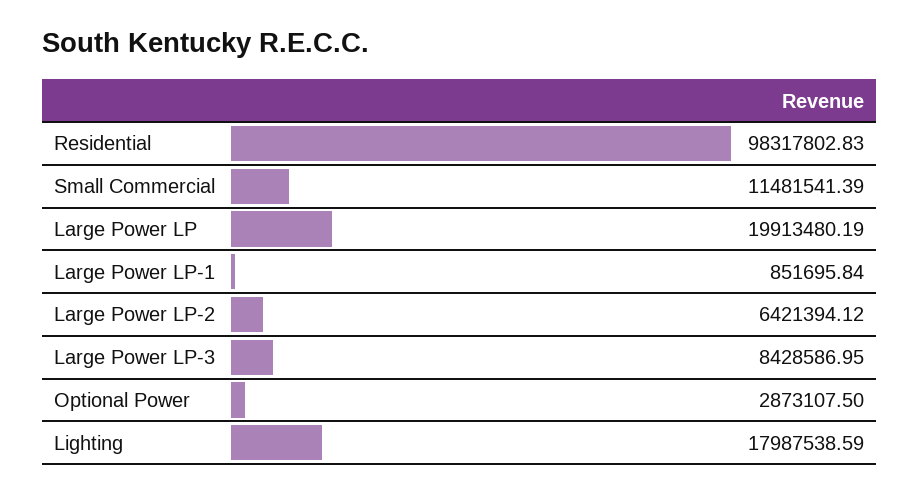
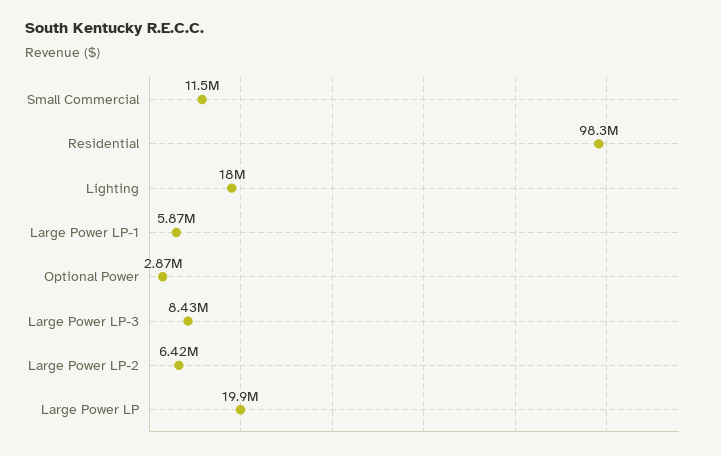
  {
    "Residential": 98317802.83,
    "Small Commercial": 11481541.39,
    "Large Power LP": 19913480.19,
-   "Large Power LP-1": 851695.84,
+   "Large Power LP-1": 5870000,
    "Large Power LP-2": 6421394.12,
    "Large Power LP-3": 8428586.95,
    "Optional Power": 2873107.5,
    "Lighting": 17987538.59
  }

